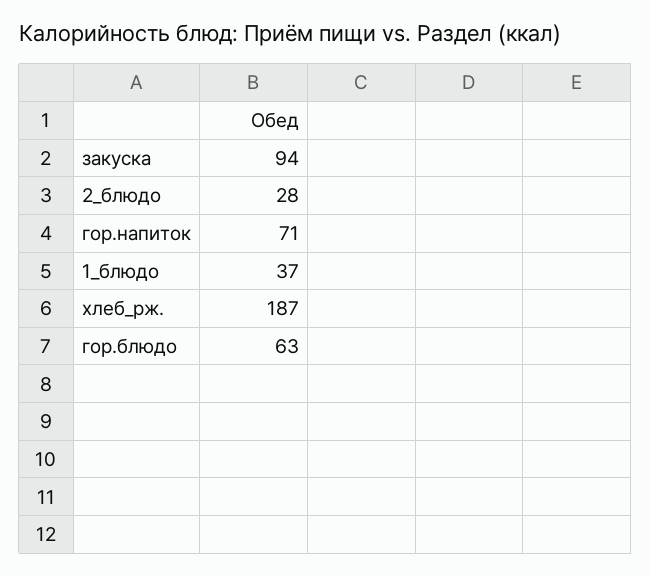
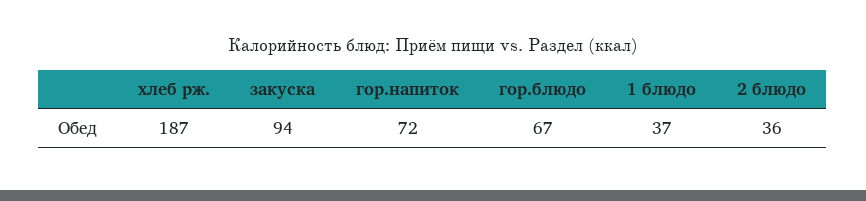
  {
    "закуска": 94,
-   "2_блюдо": 28,
+   "2_блюдо": 36,
-   "гор.напиток": 71,
+   "гор.напиток": 72,
    "1_блюдо": 37,
    "хлеб_рж.": 187,
-   "гор.блюдо": 63
+   "гор.блюдо": 67
  }

